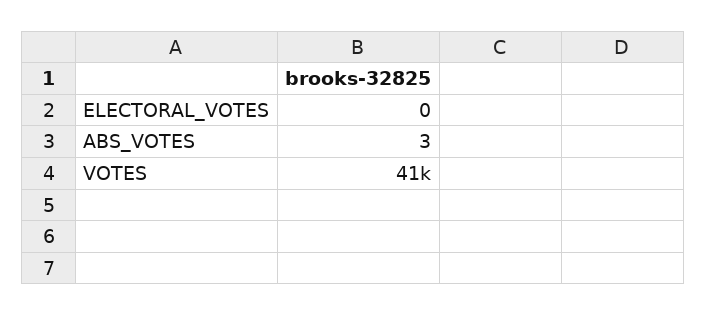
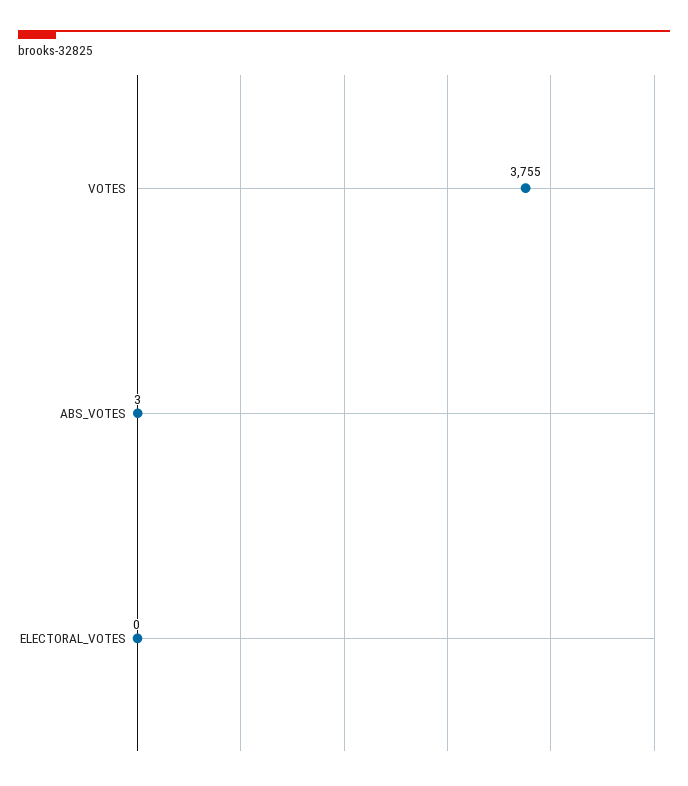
  {
    "ELECTORAL_VOTES": 0,
    "ABS_VOTES": 3,
-   "VOTES": 41000
+   "VOTES": 3755
  }

